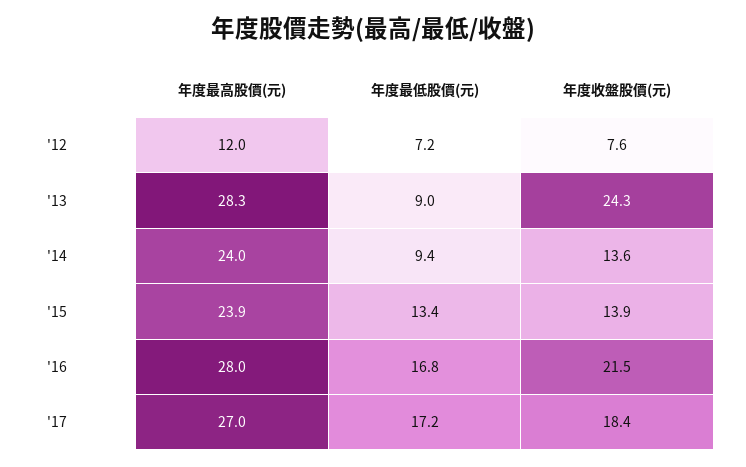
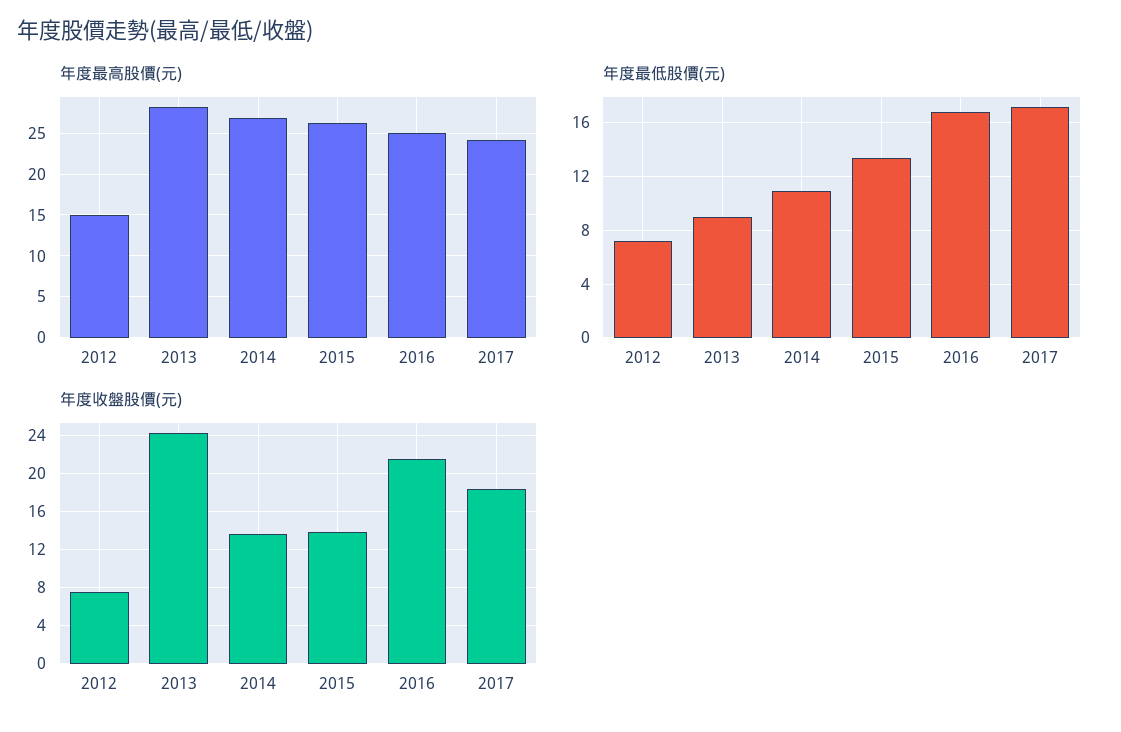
  {
    "年度最高股價(元)": {
-     "'12": 12,
+     "'12": 15,
      "'13": 28.3,
-     "'14": 24,
+     "'14": 27,
-     "'15": 23.9,
+     "'15": 26,
-     "'16": 28,
+     "'16": 25,
-     "'17": 27
+     "'17": 24
    },
    "年度最低股價(元)": {
      "'12": 7.2,
      "'13": 9,
-     "'14": 9.4,
+     "'14": 11,
      "'15": 13.4,
      "'16": 16.8,
      "'17": 17.2
    },
    "年度收盤股價(元)": {
      "'12": 7.6,
      "'13": 24.3,
      "'14": 13.6,
      "'15": 13.9,
      "'16": 21.5,
      "'17": 18.4
    }
  }

